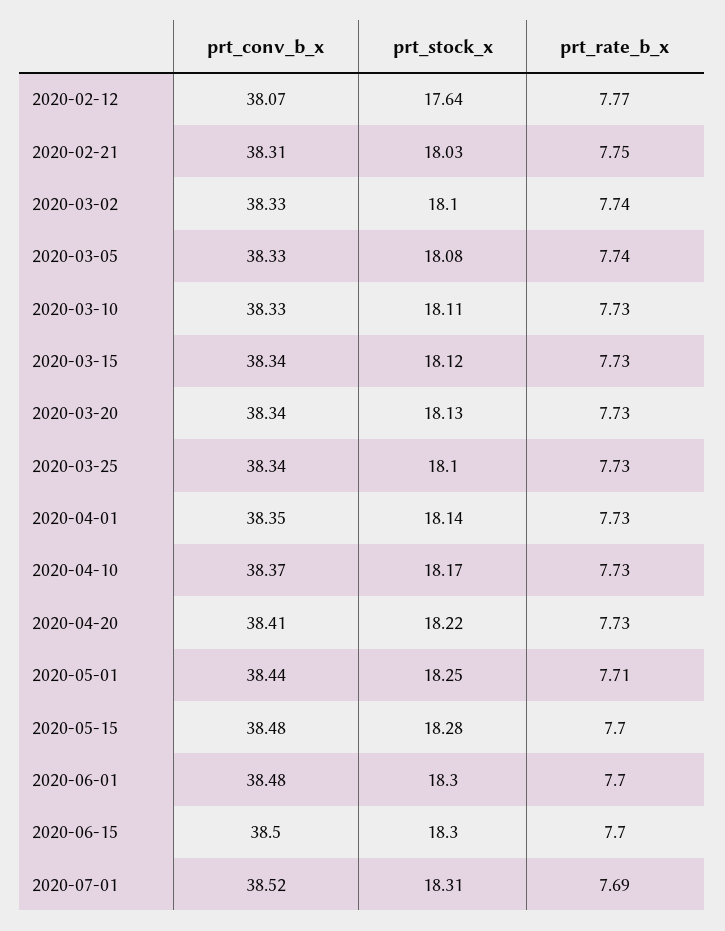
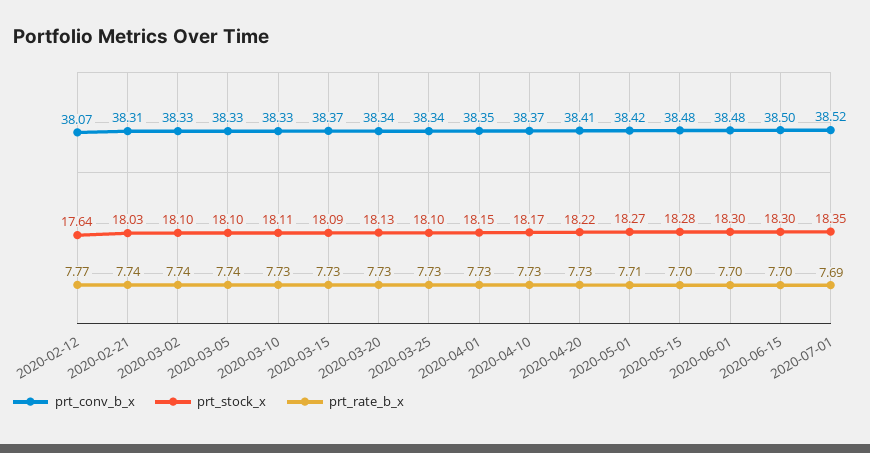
  {
    "prt_conv_b_x": {
      "2020-02-12": 38.07,
      "2020-02-21": 38.31,
      "2020-03-02": 38.33,
      "2020-03-05": 38.33,
      "2020-03-10": 38.33,
-     "2020-03-15": 38.34,
+     "2020-03-15": 38.37,
      "2020-03-20": 38.34,
      "2020-03-25": 38.34,
      "2020-04-01": 38.35,
      "2020-04-10": 38.37,
      "2020-04-20": 38.41,
-     "2020-05-01": 38.44,
+     "2020-05-01": 38.42,
      "2020-05-15": 38.48,
      "2020-06-01": 38.48,
      "2020-06-15": 38.5,
      "2020-07-01": 38.52
    },
    "prt_stock_x": {
      "2020-02-12": 17.64,
      "2020-02-21": 18.03,
      "2020-03-02": 18.1,
-     "2020-03-05": 18.08,
+     "2020-03-05": 18.1,
      "2020-03-10": 18.11,
-     "2020-03-15": 18.12,
+     "2020-03-15": 18.09,
      "2020-03-20": 18.13,
      "2020-03-25": 18.1,
-     "2020-04-01": 18.14,
+     "2020-04-01": 18.15,
      "2020-04-10": 18.17,
      "2020-04-20": 18.22,
-     "2020-05-01": 18.25,
+     "2020-05-01": 18.27,
      "2020-05-15": 18.28,
      "2020-06-01": 18.3,
      "2020-06-15": 18.3,
-     "2020-07-01": 18.31
+     "2020-07-01": 18.35
    },
    "prt_rate_b_x": {
      "2020-02-12": 7.77,
-     "2020-02-21": 7.75,
+     "2020-02-21": 7.74,
      "2020-03-02": 7.74,
      "2020-03-05": 7.74,
      "2020-03-10": 7.73,
      "2020-03-15": 7.73,
      "2020-03-20": 7.73,
      "2020-03-25": 7.73,
      "2020-04-01": 7.73,
      "2020-04-10": 7.73,
      "2020-04-20": 7.73,
      "2020-05-01": 7.71,
      "2020-05-15": 7.7,
      "2020-06-01": 7.7,
      "2020-06-15": 7.7,
      "2020-07-01": 7.69
    }
  }

